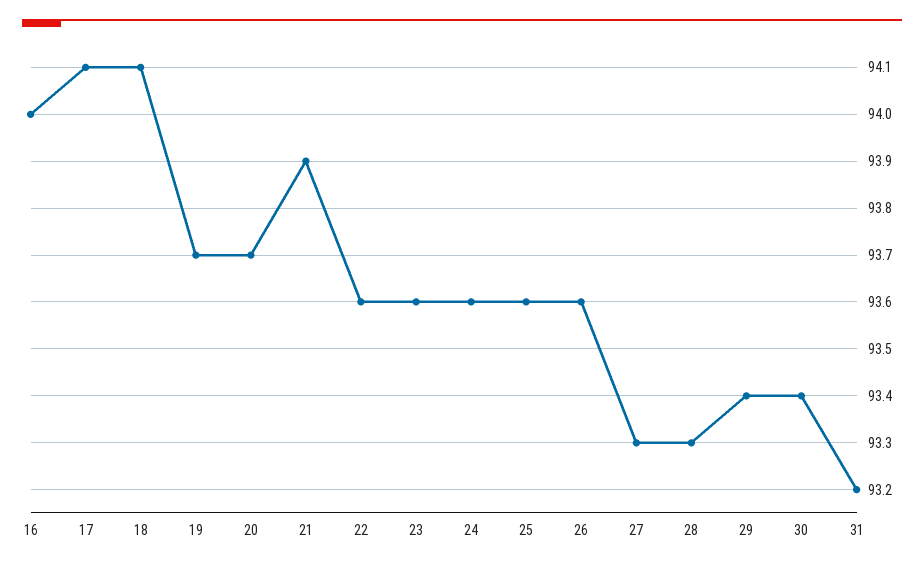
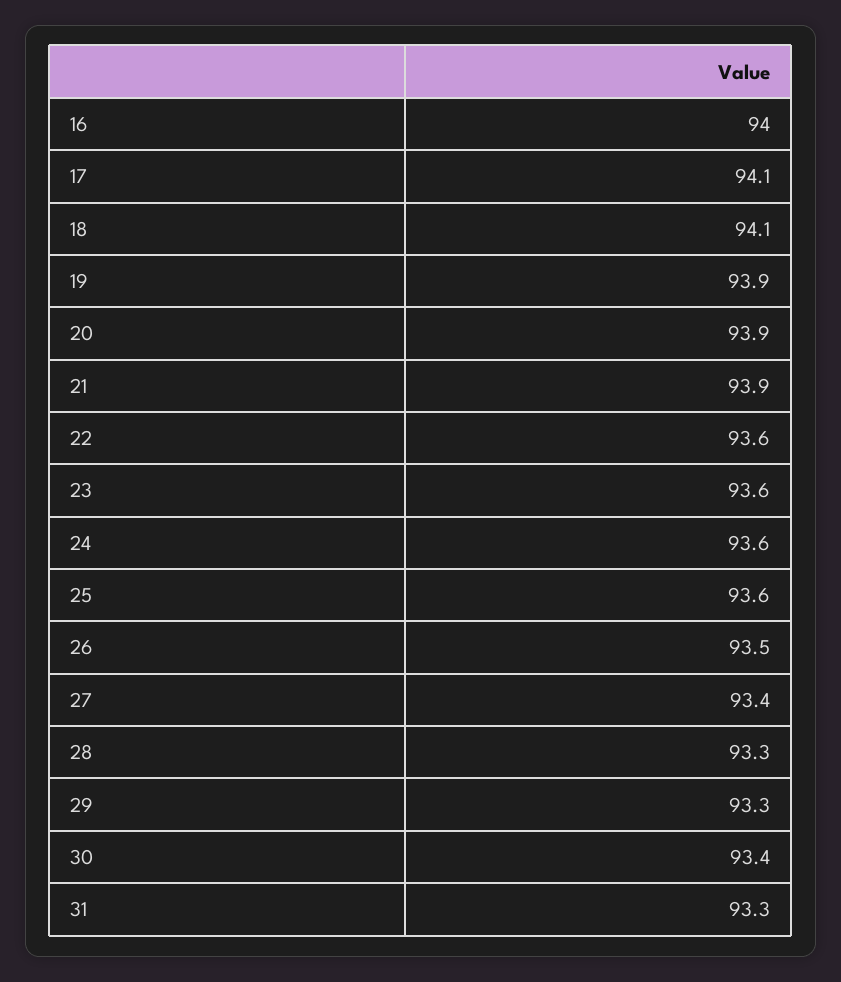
  {
    "16": 94,
    "17": 94.1,
    "18": 94.1,
-   "19": 93.7,
+   "19": 93.9,
-   "20": 93.7,
+   "20": 93.9,
    "21": 93.9,
    "22": 93.6,
    "23": 93.6,
    "24": 93.6,
    "25": 93.6,
-   "26": 93.6,
+   "26": 93.5,
-   "27": 93.3,
+   "27": 93.4,
    "28": 93.3,
-   "29": 93.4,
+   "29": 93.3,
    "30": 93.4,
-   "31": 93.2
+   "31": 93.3
  }

